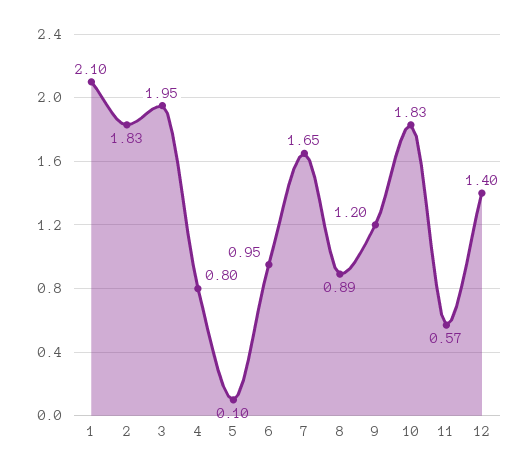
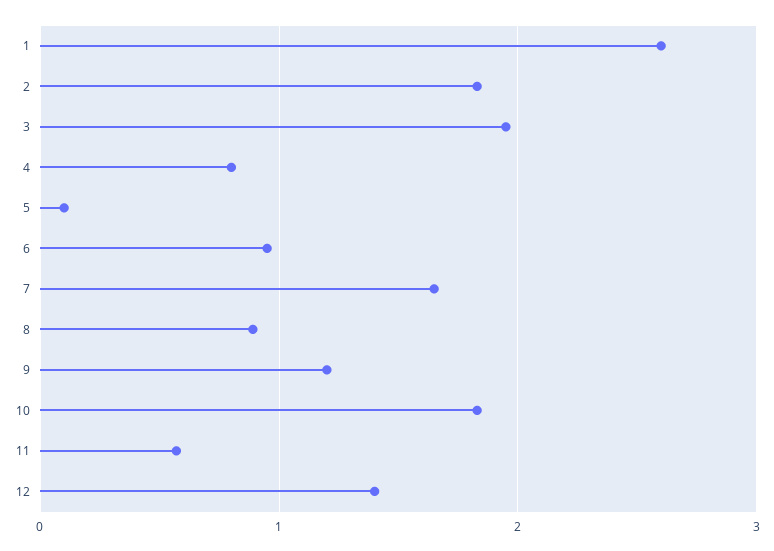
  {
-   "1": 2.1,
+   "1": 2.6,
    "2": 1.83,
    "3": 1.95,
    "4": 0.8,
    "5": 0.1,
    "6": 0.95,
    "7": 1.65,
    "8": 0.89,
    "9": 1.2,
    "10": 1.83,
    "11": 0.57,
    "12": 1.4
  }

